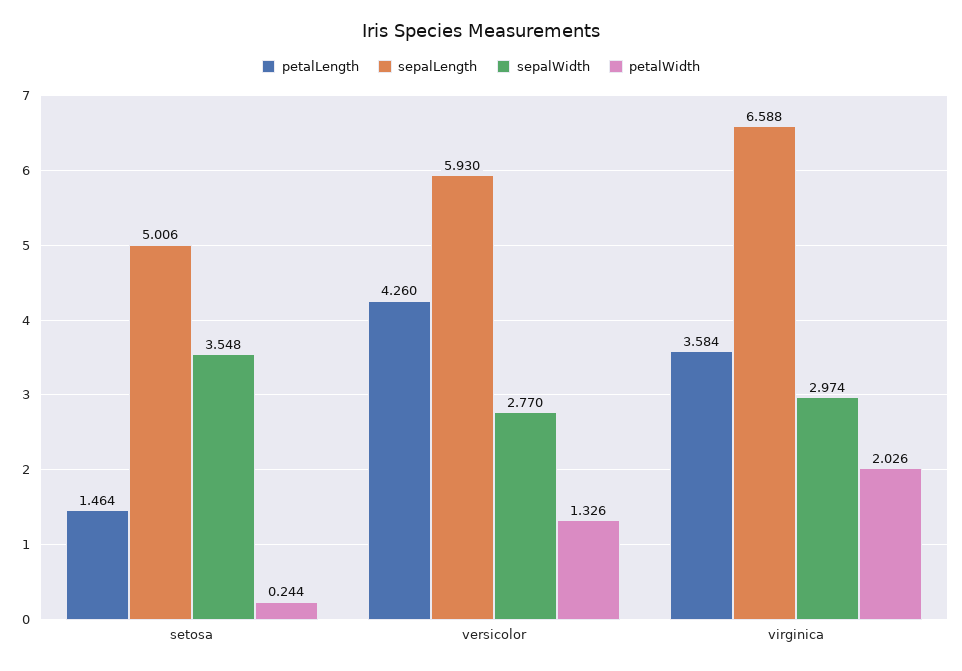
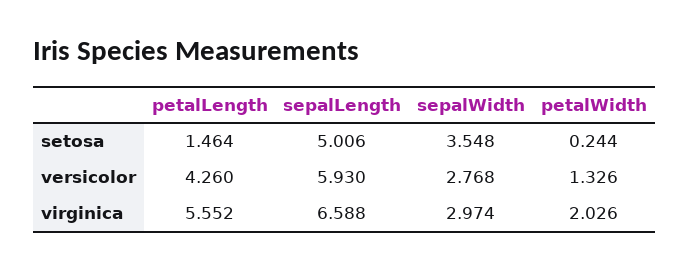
  {
    "petalLength": {
      "setosa": 1.464,
      "versicolor": 4.26,
-     "virginica": 3.584
+     "virginica": 5.552
    },
    "sepalLength": {
      "setosa": 5.006,
      "versicolor": 5.93,
      "virginica": 6.588
    },
    "sepalWidth": {
      "setosa": 3.548,
-     "versicolor": 2.77,
+     "versicolor": 2.768,
      "virginica": 2.974
    },
    "petalWidth": {
      "setosa": 0.244,
      "versicolor": 1.326,
      "virginica": 2.026
    }
  }

